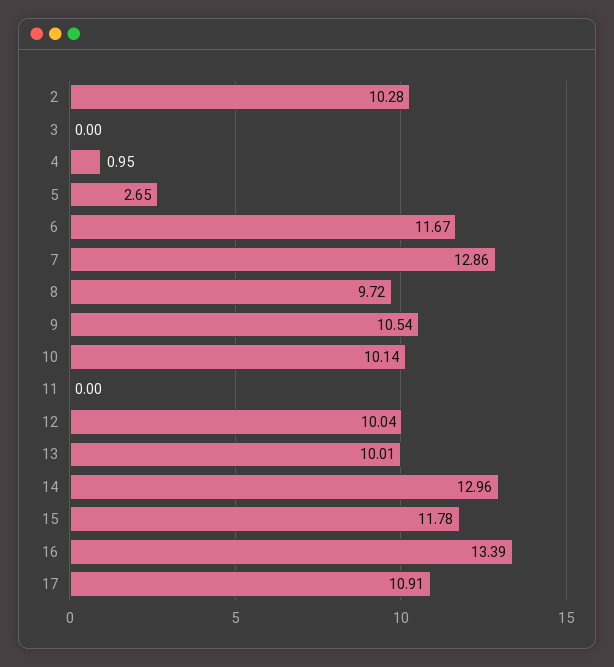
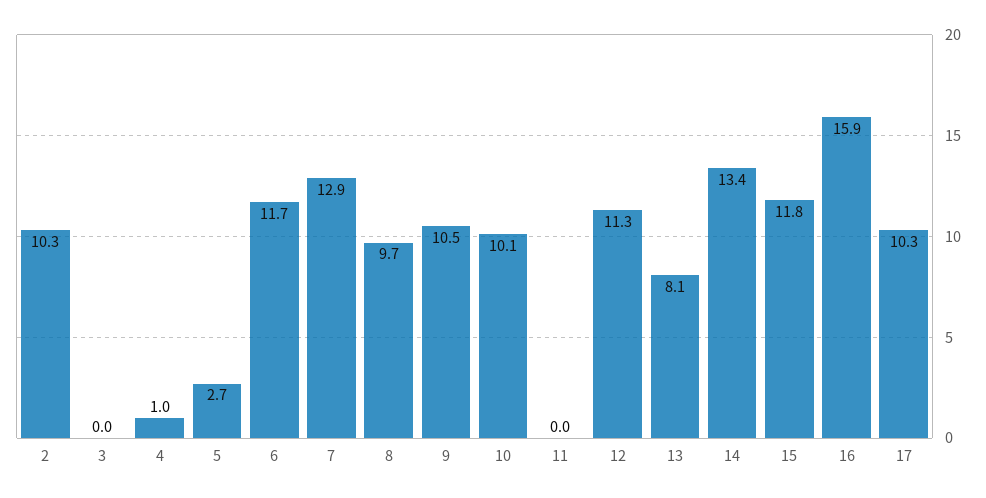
  {
    "2": 10.28,
    "3": 0,
    "4": 0.95,
    "5": 2.65,
    "6": 11.67,
    "7": 12.86,
    "8": 9.72,
    "9": 10.54,
    "10": 10.14,
    "11": 0,
-   "12": 10.04,
+   "12": 11.3,
-   "13": 10.01,
+   "13": 8.1,
-   "14": 12.96,
+   "14": 13.4,
    "15": 11.78,
-   "16": 13.39,
+   "16": 15.9,
-   "17": 10.91
+   "17": 10.3
  }

